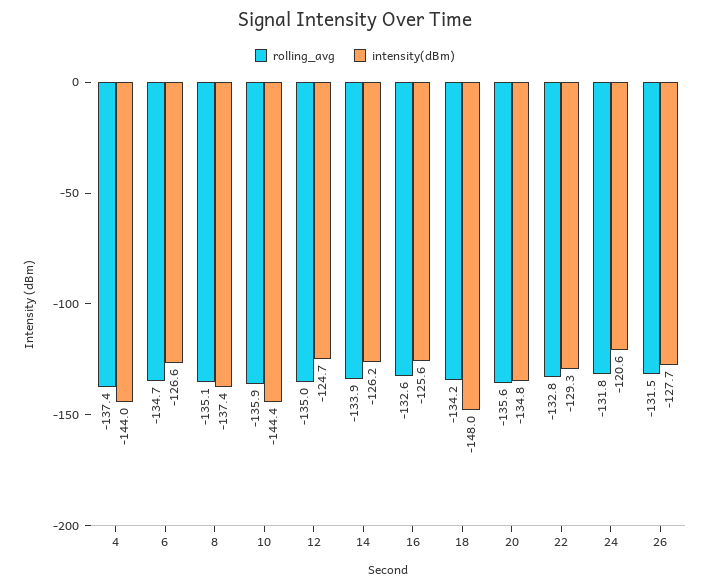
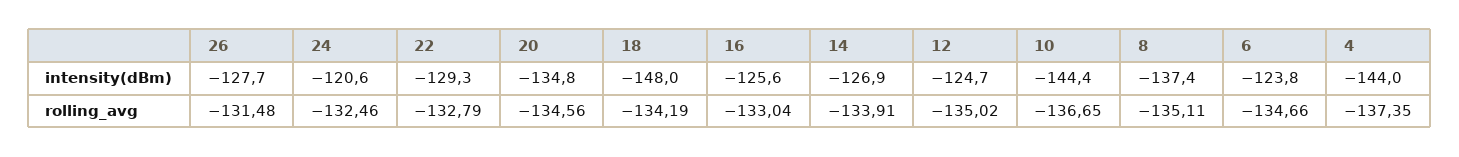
  {
    "rolling_avg": {
      "4": -137.35,
      "6": -134.66,
      "8": -135.11,
-     "10": -135.9,
+     "10": -136.65,
      "12": -135.02,
      "14": -133.91,
-     "16": -132.6,
+     "16": -133.04,
      "18": -134.19,
-     "20": -135.6,
+     "20": -134.56,
      "22": -132.79,
-     "24": -131.8,
+     "24": -132.46,
      "26": -131.48
    },
    "intensity(dBm)": {
      "4": -144,
-     "6": -126.6,
+     "6": -123.8,
      "8": -137.4,
      "10": -144.4,
      "12": -124.7,
-     "14": -126.2,
+     "14": -126.9,
      "16": -125.6,
      "18": -148,
      "20": -134.8,
      "22": -129.3,
      "24": -120.6,
      "26": -127.7
    }
  }

